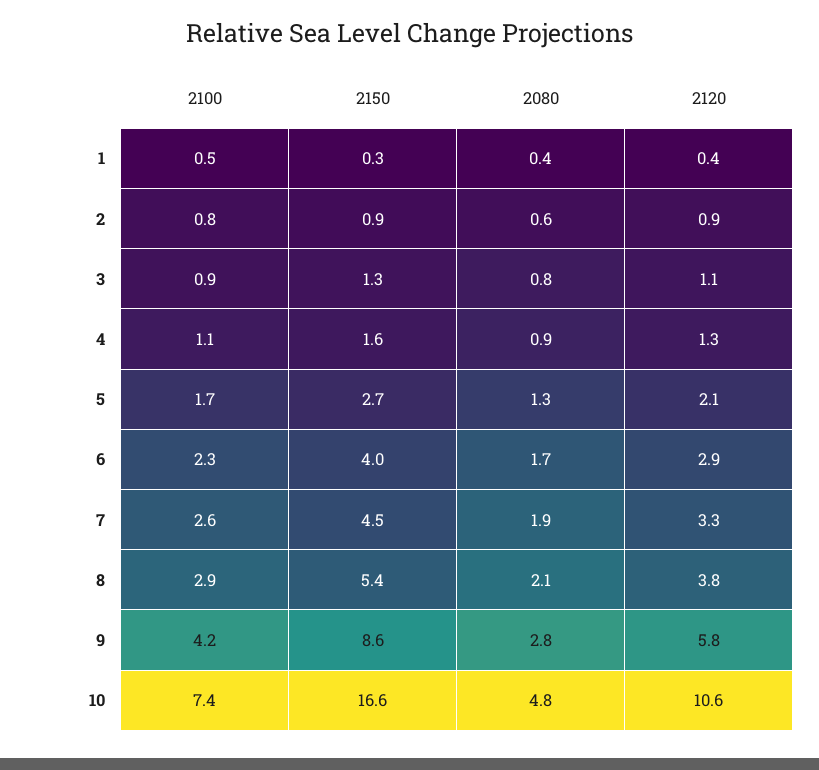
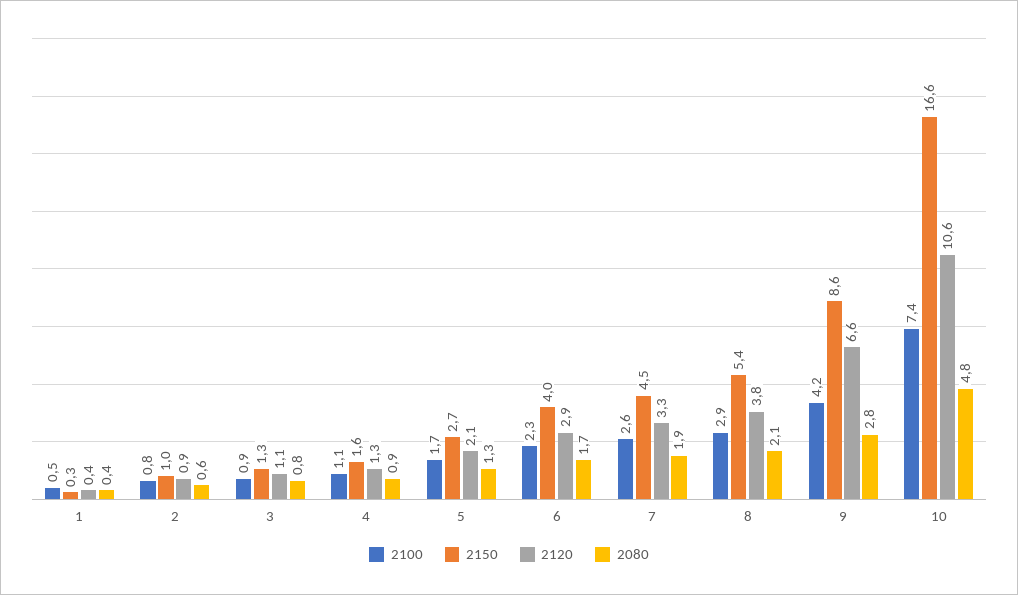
  {
    "2100": {
      "1": 0.5,
      "2": 0.8,
      "3": 0.9,
      "4": 1.1,
      "5": 1.7,
      "6": 2.3,
      "7": 2.6,
      "8": 2.9,
      "9": 4.2,
      "10": 7.4
    },
    "2150": {
      "1": 0.3,
-     "2": 0.9,
+     "2": 1,
      "3": 1.3,
      "4": 1.6,
      "5": 2.7,
      "6": 4,
      "7": 4.5,
      "8": 5.4,
      "9": 8.6,
      "10": 16.6
    },
    "2080": {
      "1": 0.4,
      "2": 0.6,
      "3": 0.8,
      "4": 0.9,
      "5": 1.3,
      "6": 1.7,
      "7": 1.9,
      "8": 2.1,
      "9": 2.8,
      "10": 4.8
    },
    "2120": {
      "1": 0.4,
      "2": 0.9,
      "3": 1.1,
      "4": 1.3,
      "5": 2.1,
      "6": 2.9,
      "7": 3.3,
      "8": 3.8,
-     "9": 5.8,
+     "9": 6.6,
      "10": 10.6
    }
  }

